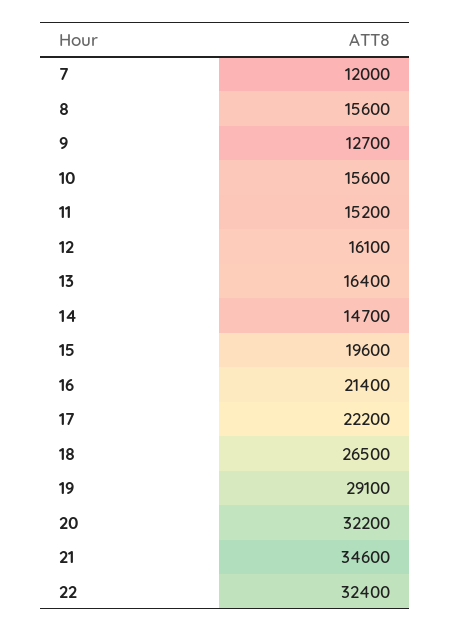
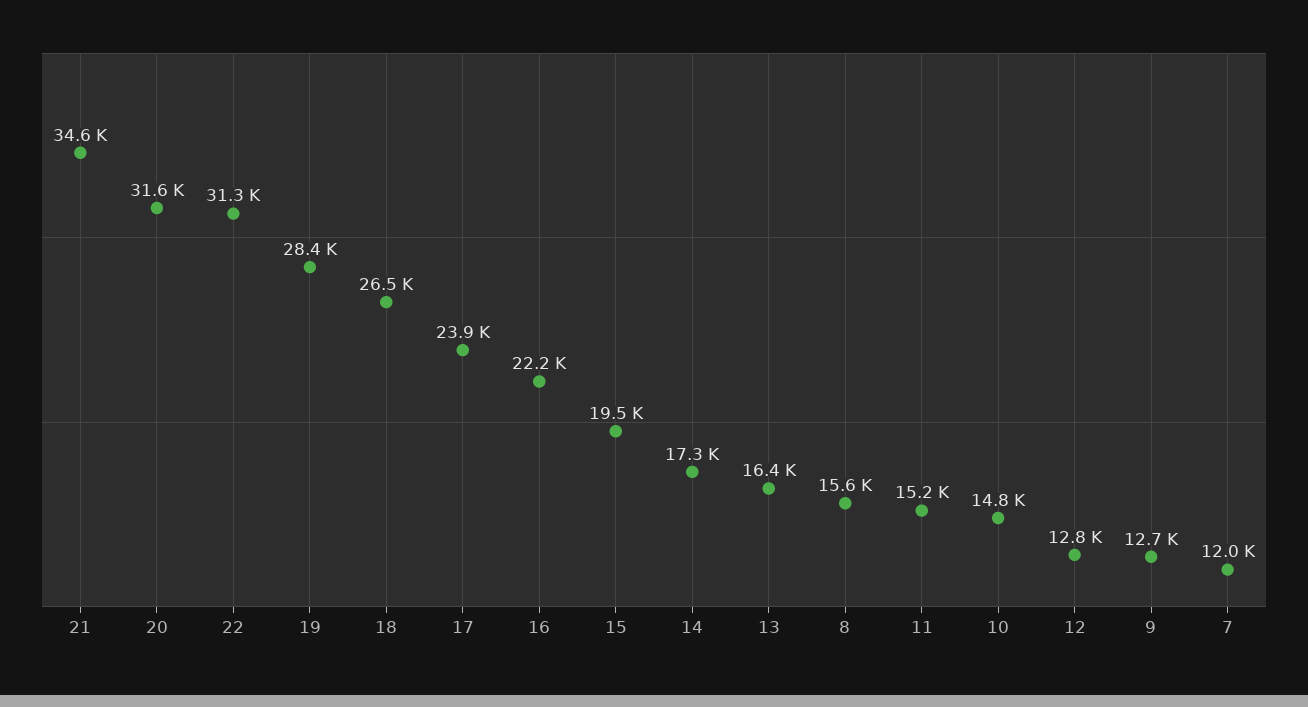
  {
    "7": 12000,
    "8": 15600,
    "9": 12700,
-   "10": 15600,
+   "10": 14800,
    "11": 15200,
-   "12": 16100,
+   "12": 12800,
    "13": 16400,
-   "14": 14700,
+   "14": 17300,
-   "15": 19600,
+   "15": 19500,
-   "16": 21400,
+   "16": 22200,
-   "17": 22200,
+   "17": 23900,
    "18": 26500,
-   "19": 29100,
+   "19": 28400,
-   "20": 32200,
+   "20": 31600,
    "21": 34600,
-   "22": 32400
+   "22": 31300
  }

